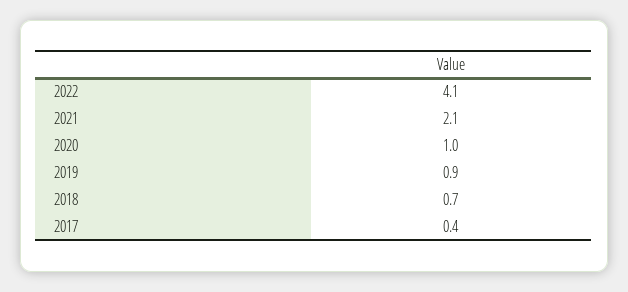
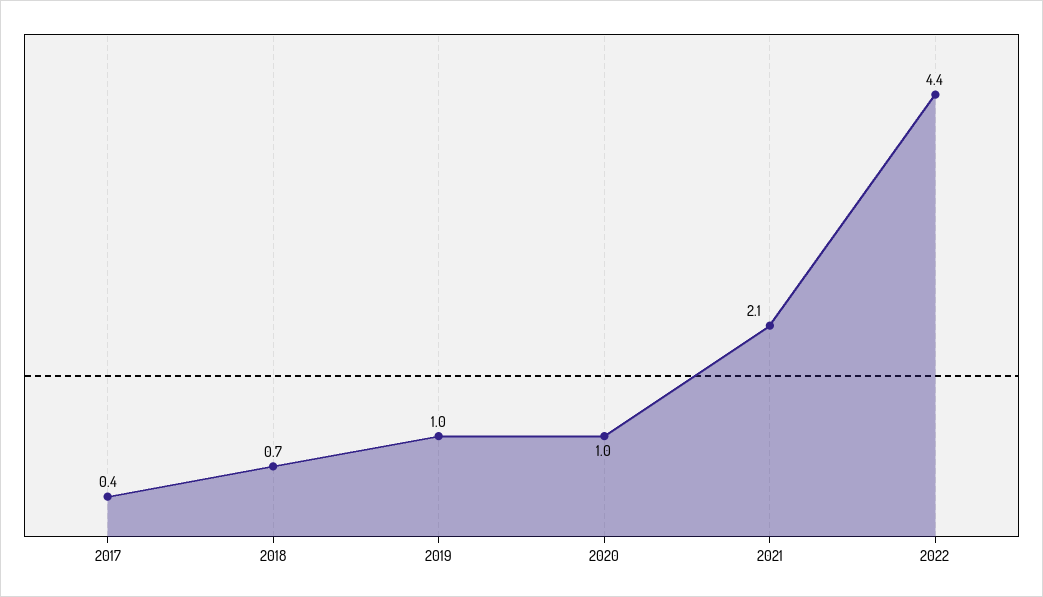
  {
-   "2022": 4.1,
+   "2022": 4.4,
    "2021": 2.1,
    "2020": 1,
-   "2019": 0.9,
+   "2019": 1,
    "2018": 0.7,
    "2017": 0.4
  }

